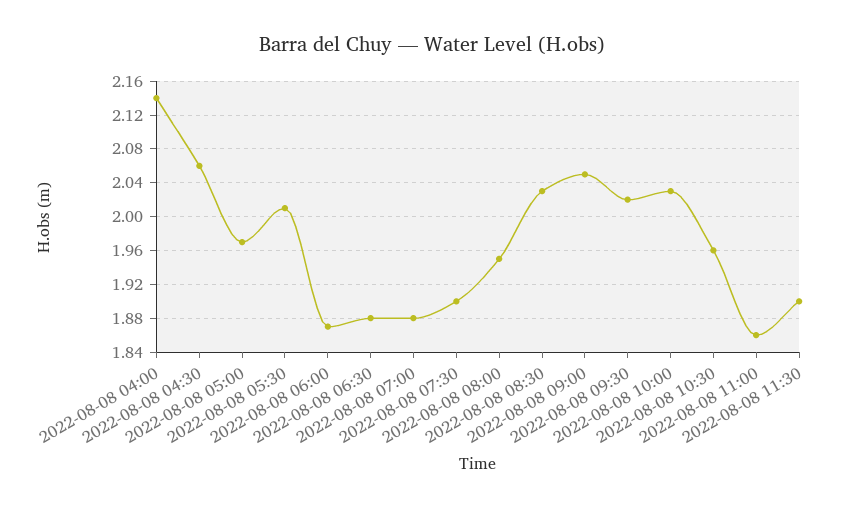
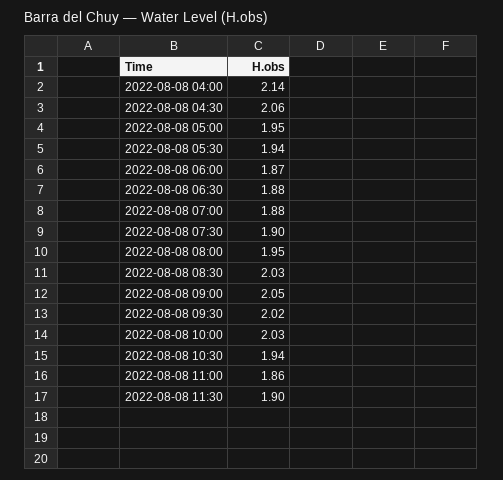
  {
    "2022-08-08 04:00": 2.14,
    "2022-08-08 04:30": 2.06,
-   "2022-08-08 05:00": 1.97,
+   "2022-08-08 05:00": 1.95,
-   "2022-08-08 05:30": 2.01,
+   "2022-08-08 05:30": 1.94,
    "2022-08-08 06:00": 1.87,
    "2022-08-08 06:30": 1.88,
    "2022-08-08 07:00": 1.88,
    "2022-08-08 07:30": 1.9,
    "2022-08-08 08:00": 1.95,
    "2022-08-08 08:30": 2.03,
    "2022-08-08 09:00": 2.05,
    "2022-08-08 09:30": 2.02,
    "2022-08-08 10:00": 2.03,
-   "2022-08-08 10:30": 1.96,
+   "2022-08-08 10:30": 1.94,
    "2022-08-08 11:00": 1.86,
    "2022-08-08 11:30": 1.9
  }

